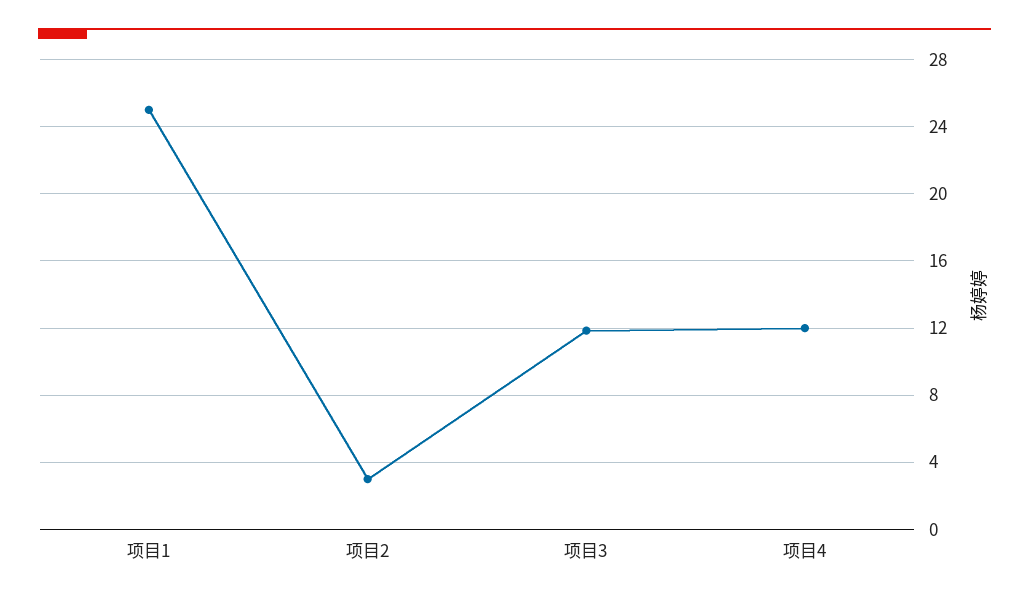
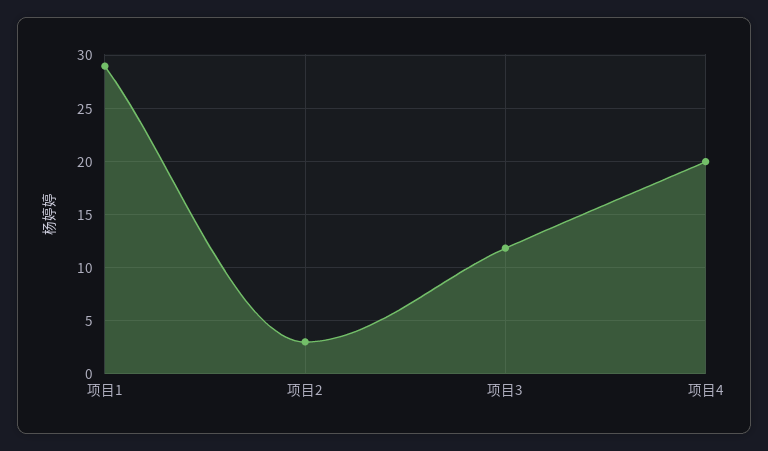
  {
-   "项目1": 25,
+   "项目1": 29,
    "项目2": 3,
    "项目3": 12,
-   "项目4": 12
+   "项目4": 20
  }

